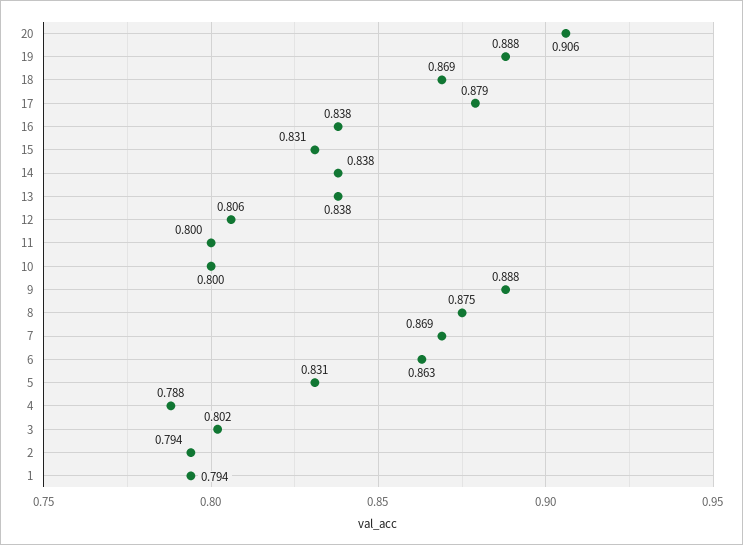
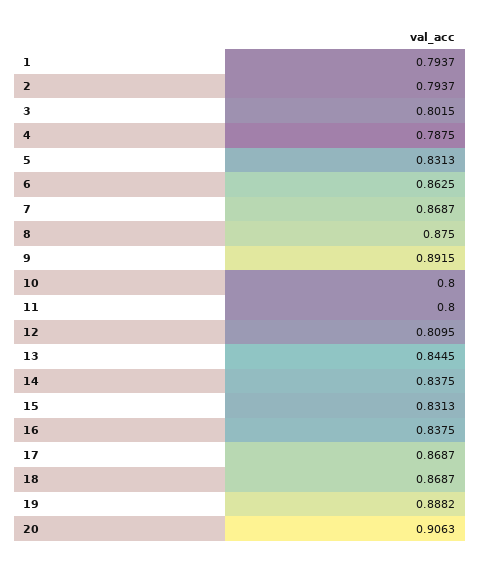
  {
    "20": 0.9063,
    "19": 0.8882,
    "18": 0.8687,
-   "17": 0.879,
+   "17": 0.8687,
    "16": 0.8375,
    "15": 0.8313,
    "14": 0.8375,
-   "13": 0.838,
+   "13": 0.8445,
-   "12": 0.806,
+   "12": 0.8095,
    "11": 0.8,
    "10": 0.8,
-   "9": 0.888,
+   "9": 0.8915,
    "8": 0.875,
    "7": 0.8687,
    "6": 0.8625,
    "5": 0.8313,
    "4": 0.7875,
    "3": 0.8015,
    "2": 0.7937,
    "1": 0.7937
  }

